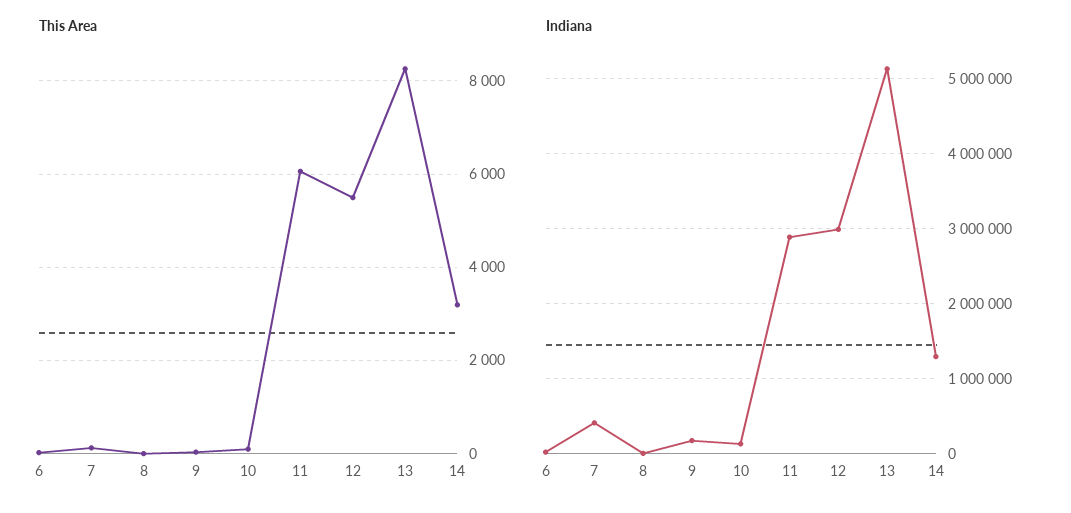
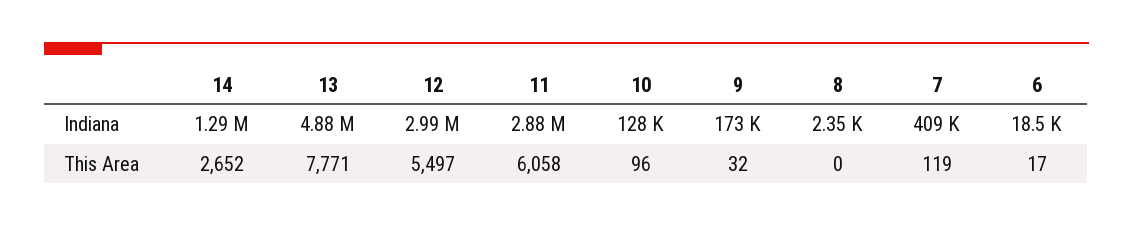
  {
    "This Area": {
      "6": 17,
      "7": 119,
      "8": 0,
      "9": 32,
      "10": 96,
      "11": 6058,
      "12": 5497,
-     "13": 8200,
+     "13": 7771,
-     "14": 3200
+     "14": 2652
    },
    "Indiana": {
      "6": 18500,
      "7": 409000,
      "8": 2350,
      "9": 173000,
      "10": 128000,
      "11": 2880000,
      "12": 2990000,
-     "13": 5100000,
+     "13": 4880000,
      "14": 1290000
    }
  }

